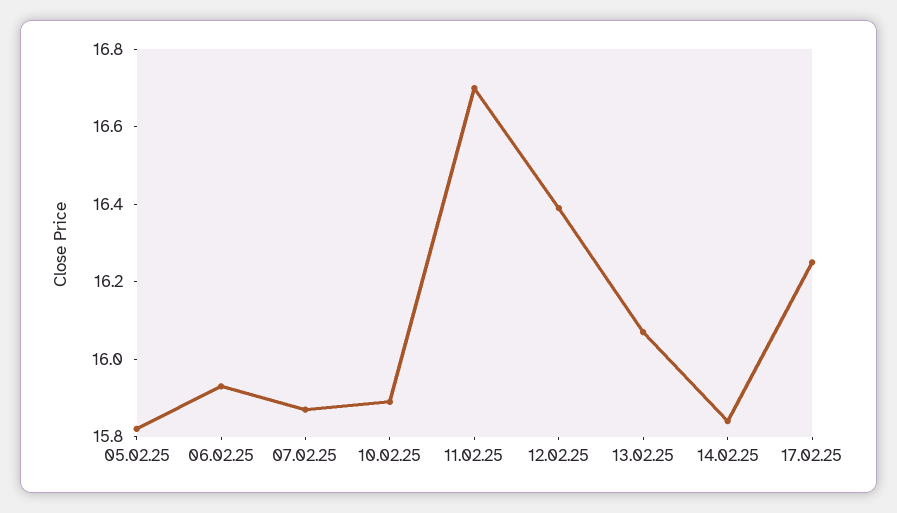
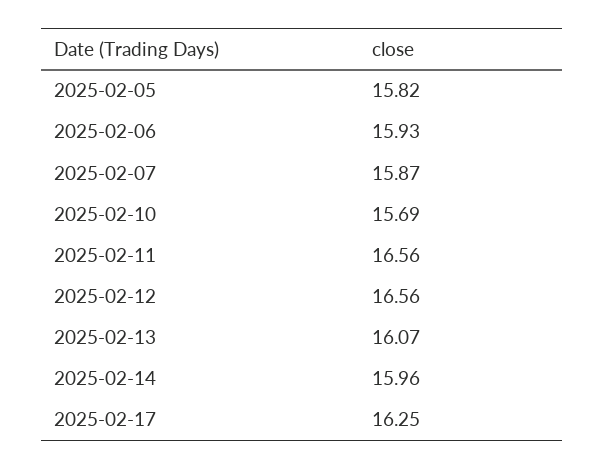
  {
    "05.02.25": 15.82,
    "06.02.25": 15.93,
    "07.02.25": 15.87,
-   "10.02.25": 15.9,
+   "10.02.25": 15.69,
-   "11.02.25": 16.7,
+   "11.02.25": 16.56,
-   "12.02.25": 16.4,
+   "12.02.25": 16.56,
    "13.02.25": 16.07,
-   "14.02.25": 15.85,
+   "14.02.25": 15.96,
    "17.02.25": 16.25
  }

